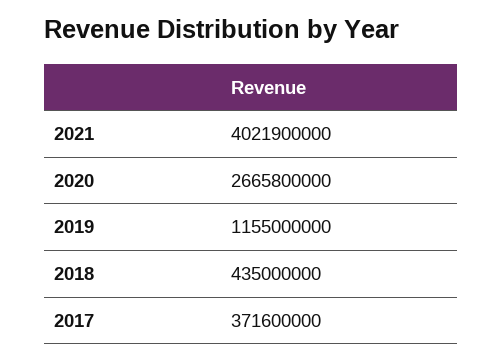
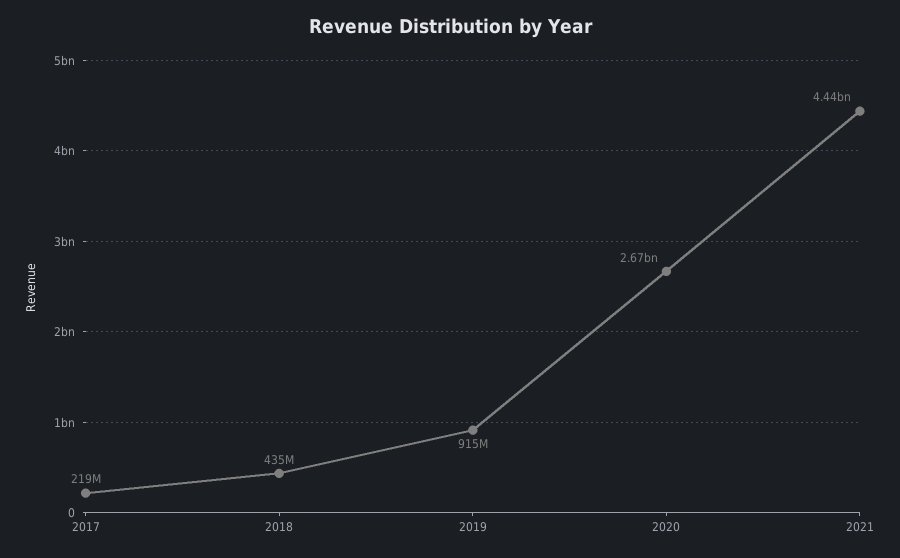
  {
-   "2021": 4021900000,
+   "2021": 4440000000,
    "2020": 2665800000,
-   "2019": 1155000000,
+   "2019": 915000000,
    "2018": 435000000,
-   "2017": 371600000
+   "2017": 219000000
  }

